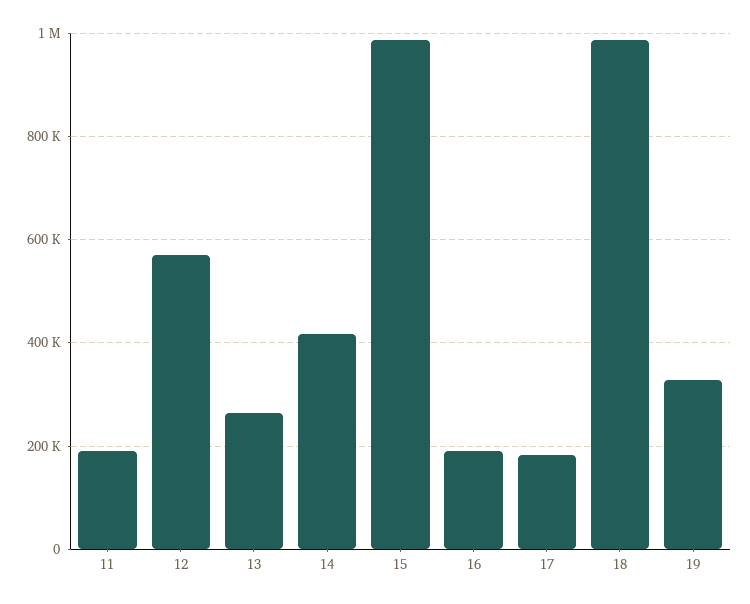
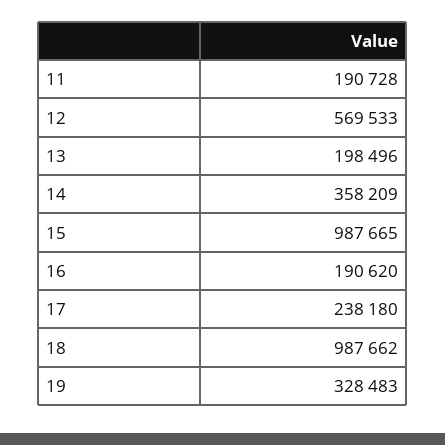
  {
    "11": 190728,
    "12": 569533,
-   "13": 260000,
+   "13": 198496,
-   "14": 420000,
+   "14": 358209,
    "15": 987665,
    "16": 190620,
-   "17": 180000,
+   "17": 238180,
    "18": 987662,
    "19": 328483
  }

